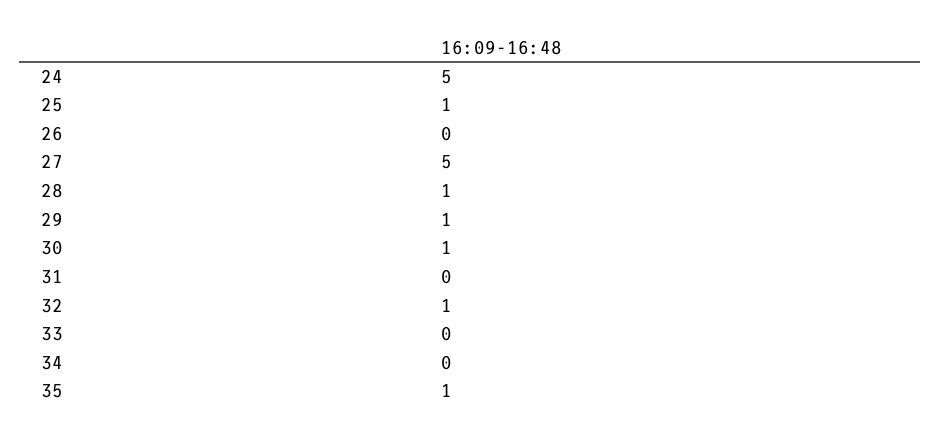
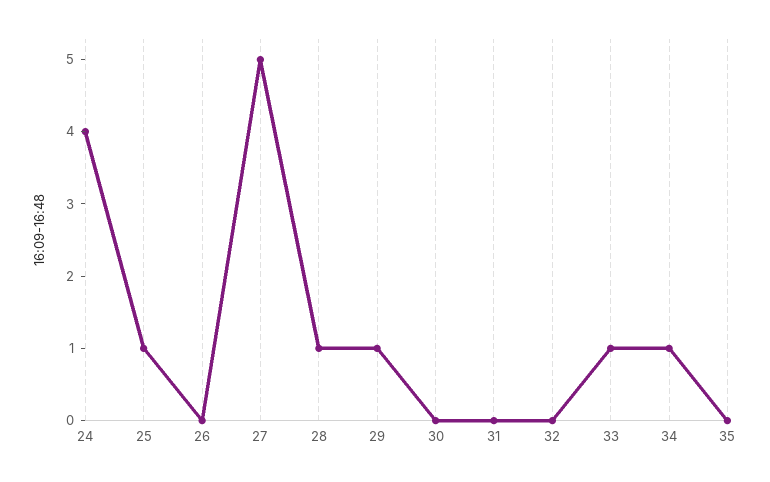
  {
-   "24": 5,
+   "24": 4,
    "25": 1,
    "26": 0,
    "27": 5,
    "28": 1,
    "29": 1,
-   "30": 1,
+   "30": 0,
    "31": 0,
-   "32": 1,
+   "32": 0,
-   "33": 0,
+   "33": 1,
-   "34": 0,
+   "34": 1,
-   "35": 1
+   "35": 0
  }

